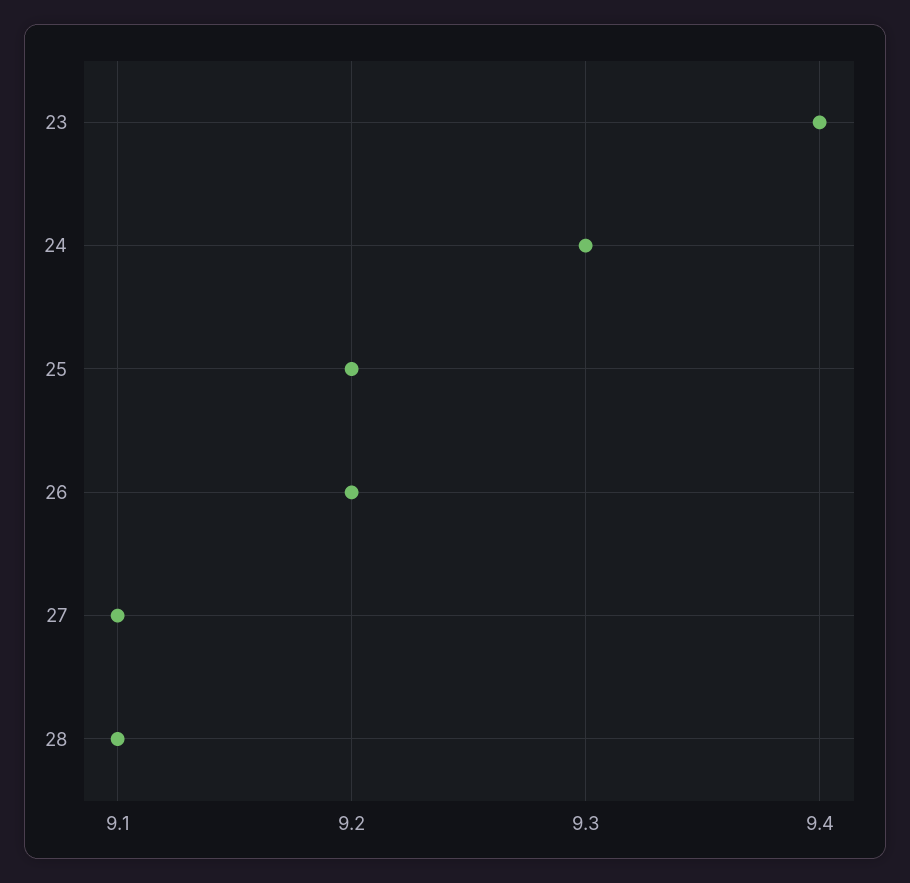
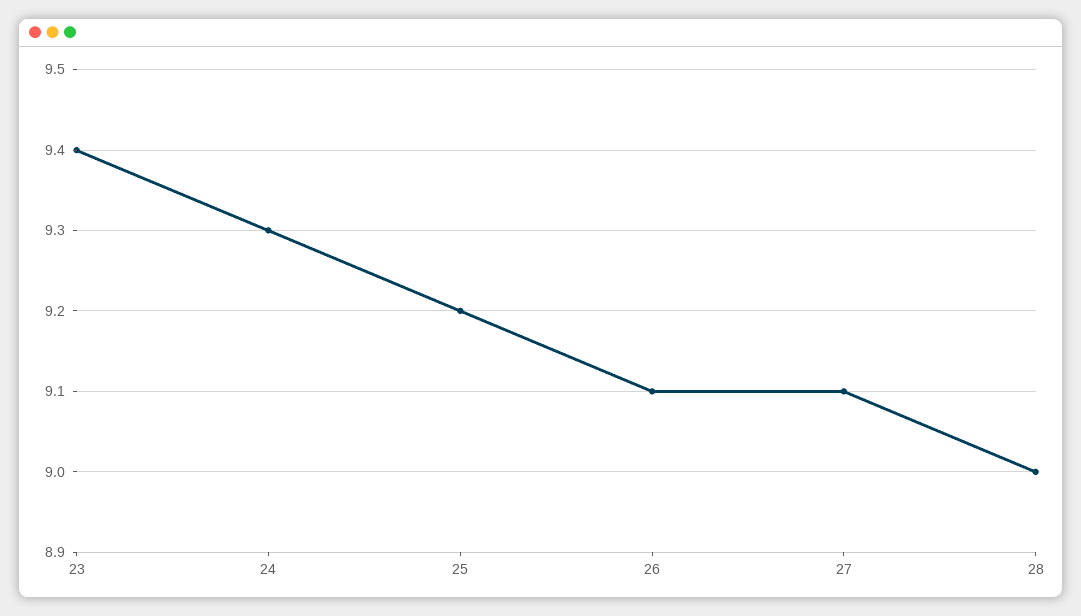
  {
    "23": 9.4,
    "24": 9.3,
    "25": 9.2,
-   "26": 9.2,
+   "26": 9.1,
    "27": 9.1,
-   "28": 9.1
+   "28": 9
  }

